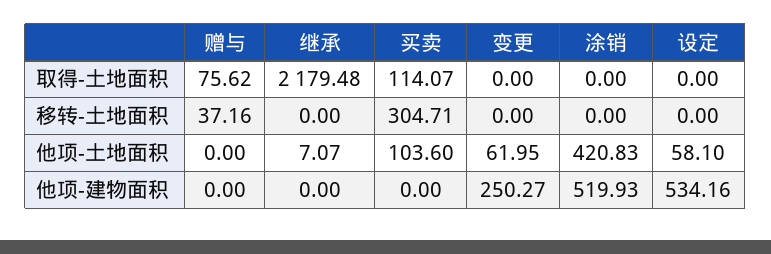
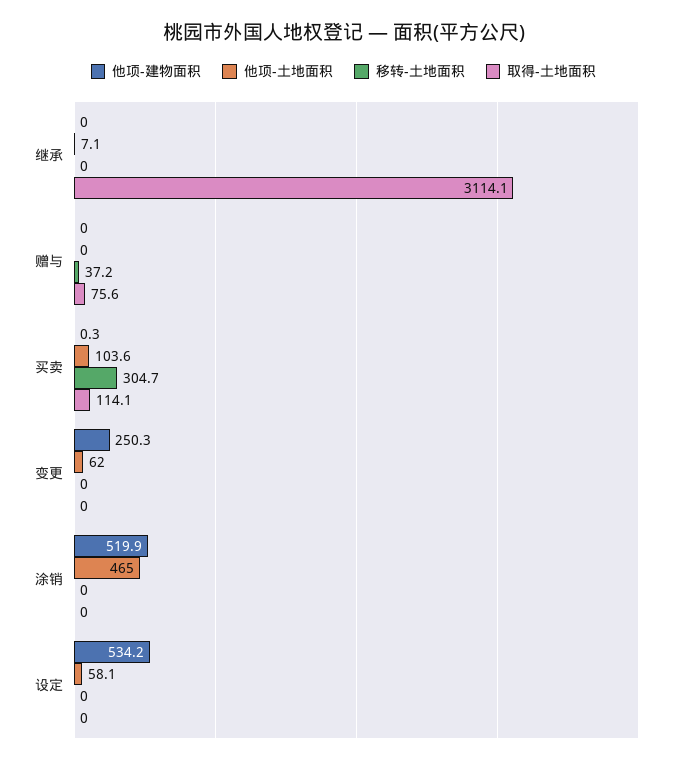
  {
    "取得-土地面积": {
      "赠与": 75.62,
-     "继承": 2179.48,
+     "继承": 3114.1,
      "买卖": 114.07,
      "变更": 0,
      "涂销": 0,
      "设定": 0
    },
    "移转-土地面积": {
      "赠与": 37.16,
      "继承": 0,
      "买卖": 304.71,
      "变更": 0,
      "涂销": 0,
      "设定": 0
    },
    "他项-土地面积": {
      "赠与": 0,
      "继承": 7.07,
      "买卖": 103.6,
      "变更": 61.95,
-     "涂销": 420.83,
+     "涂销": 465,
      "设定": 58.1
    },
    "他项-建物面积": {
      "赠与": 0,
      "继承": 0,
-     "买卖": 0,
+     "买卖": 0.3,
      "变更": 250.27,
      "涂销": 519.93,
      "设定": 534.16
    }
  }

